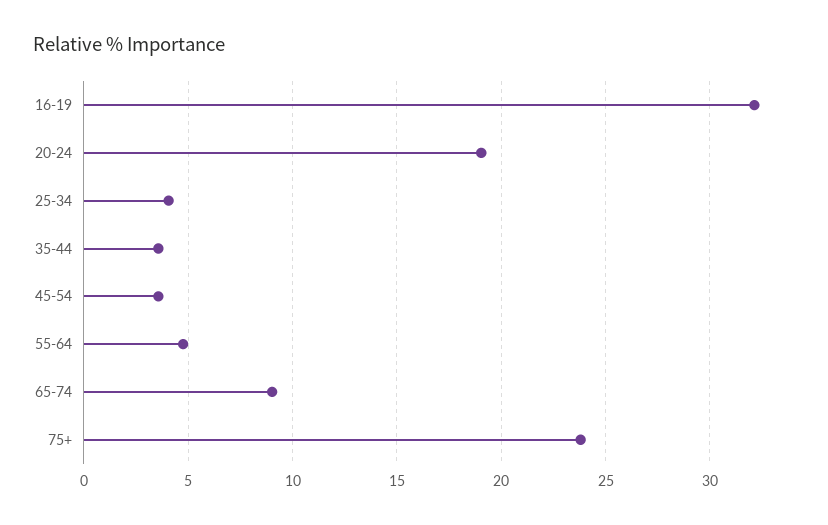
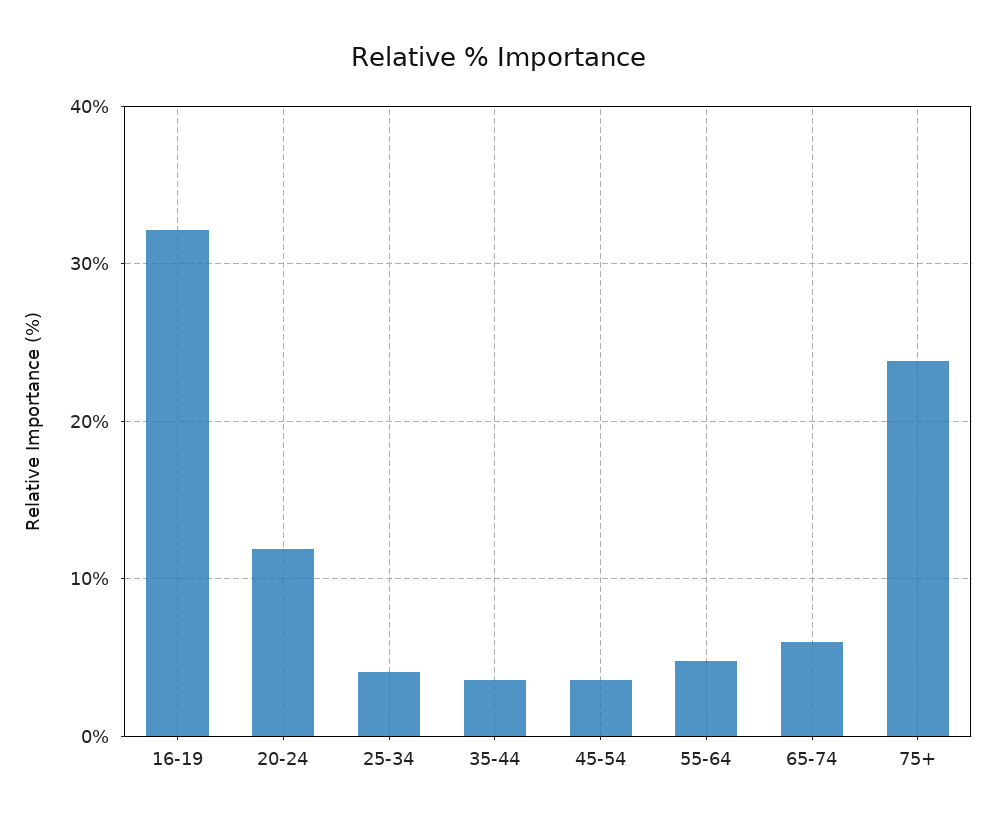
  {
    "16-19": 32,
-   "20-24": 19,
+   "20-24": 12,
    "25-34": 4,
    "35-44": 3.5,
    "45-54": 3.5,
    "55-64": 5,
-   "65-74": 9,
+   "65-74": 6,
    "75+": 24
  }

